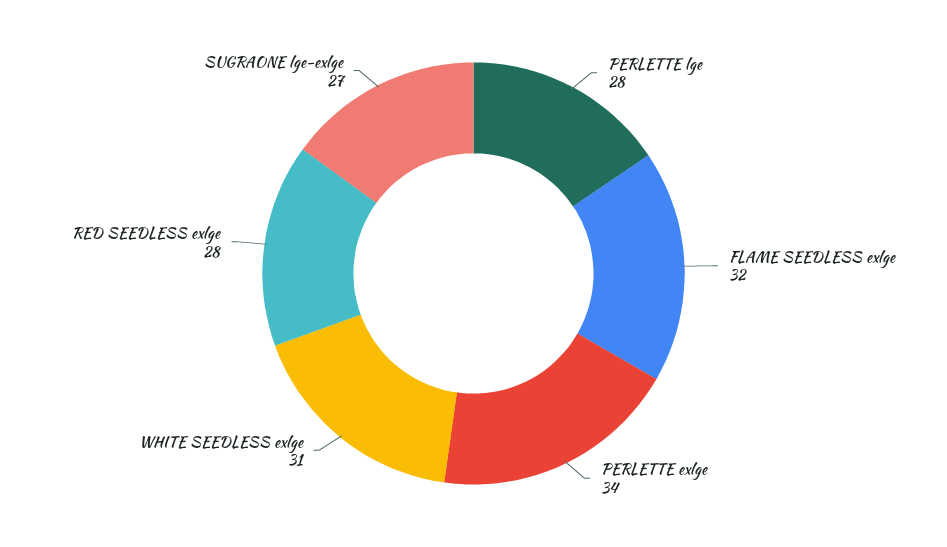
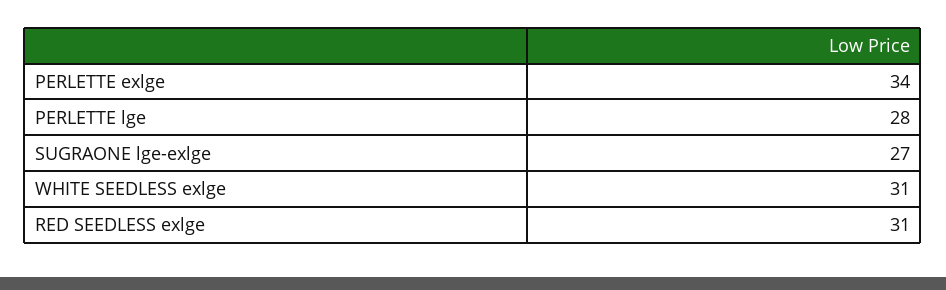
  {
    "PERLETTE lge": 28,
-   "FLAME SEEDLESS exlge": 32,
    "PERLETTE exlge": 34,
    "WHITE SEEDLESS exlge": 31,
-   "RED SEEDLESS exlge": 28,
+   "RED SEEDLESS exlge": 31,
    "SUGRAONE lge-exlge": 27
  }

